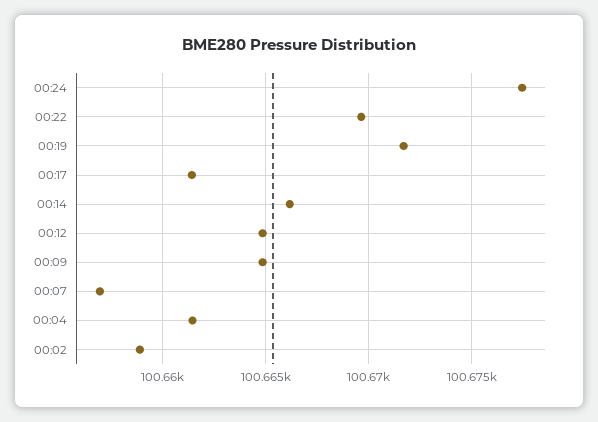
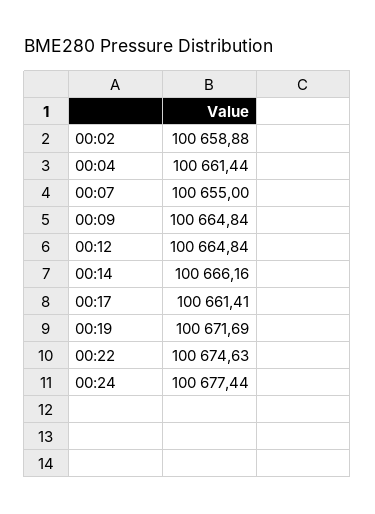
  {
    "00:24": 100677.44,
-   "00:22": 100669.5,
+   "00:22": 100674.63,
    "00:19": 100671.69,
    "00:17": 100661.41,
    "00:14": 100666.16,
    "00:12": 100664.84,
    "00:09": 100664.84,
-   "00:07": 100657,
+   "00:07": 100655,
    "00:04": 100661.44,
    "00:02": 100658.88
  }

